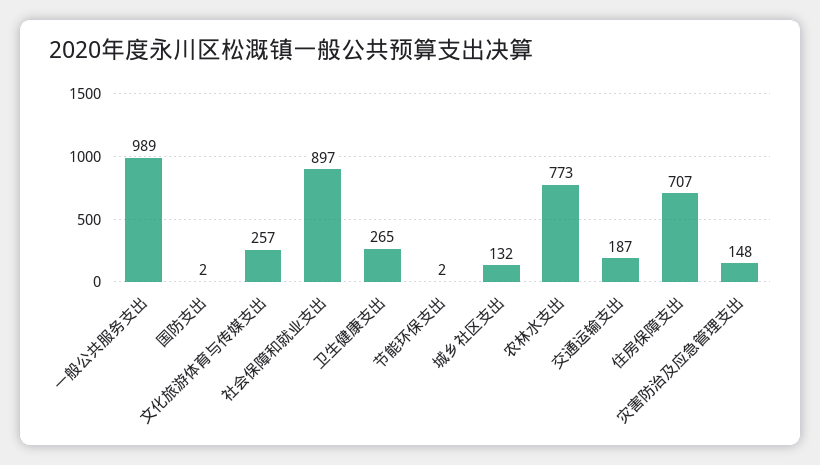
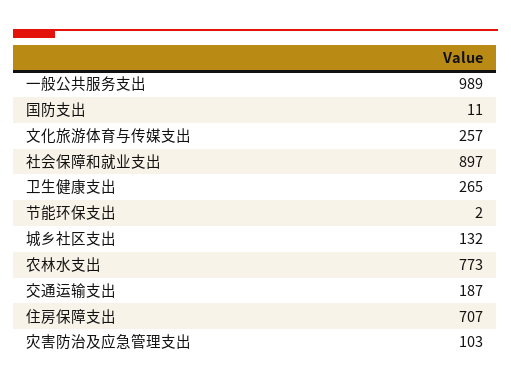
  {
    "一般公共服务支出": 989,
-   "国防支出": 2,
+   "国防支出": 11,
    "文化旅游体育与传媒支出": 257,
    "社会保障和就业支出": 897,
    "卫生健康支出": 265,
    "节能环保支出": 2,
    "城乡社区支出": 132,
    "农林水支出": 773,
    "交通运输支出": 187,
    "住房保障支出": 707,
-   "灾害防治及应急管理支出": 148
+   "灾害防治及应急管理支出": 103
  }

